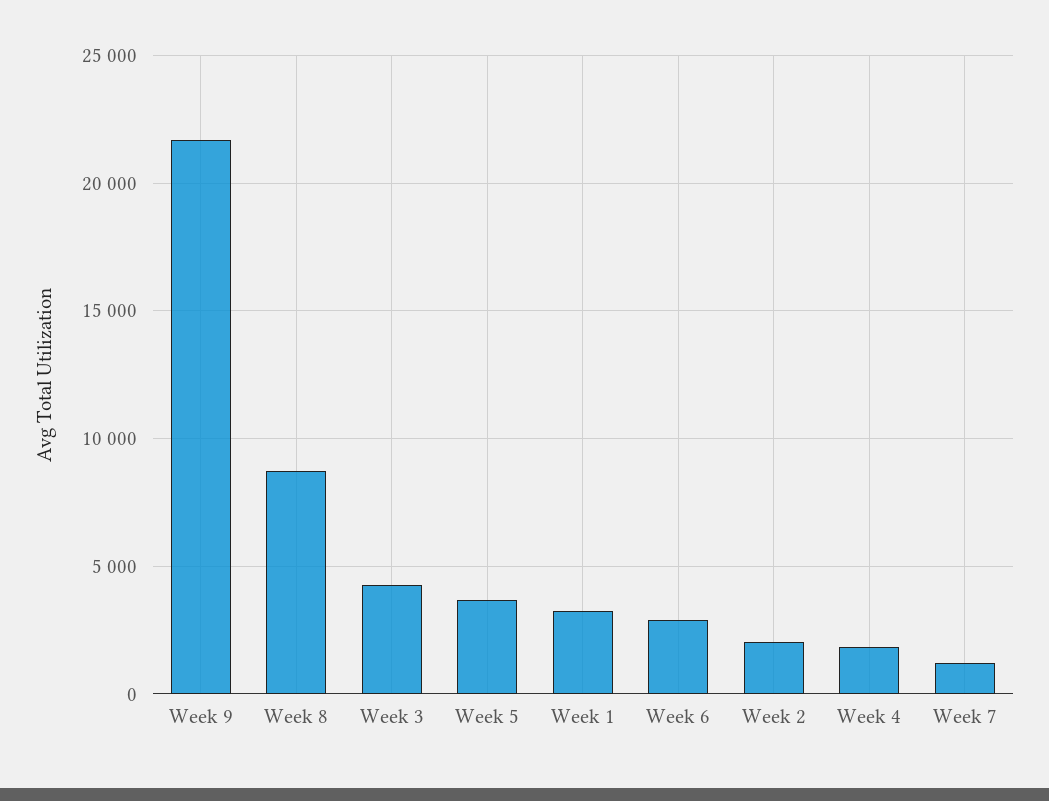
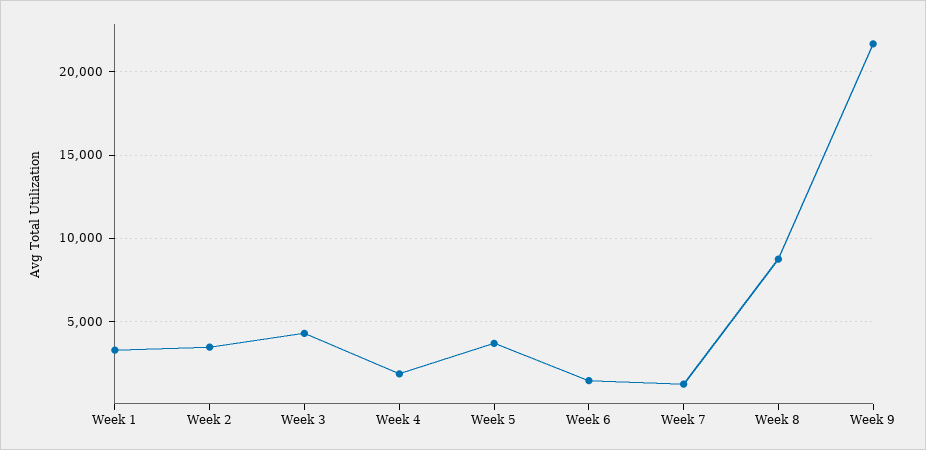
  {
    "Week 9": 21500,
    "Week 8": 8500,
    "Week 3": 4500,
    "Week 5": 3500,
    "Week 1": 3500,
-   "Week 6": 3000,
+   "Week 6": 1500,
-   "Week 2": 2000,
+   "Week 2": 3500,
    "Week 4": 2000,
    "Week 7": 1000
  }

